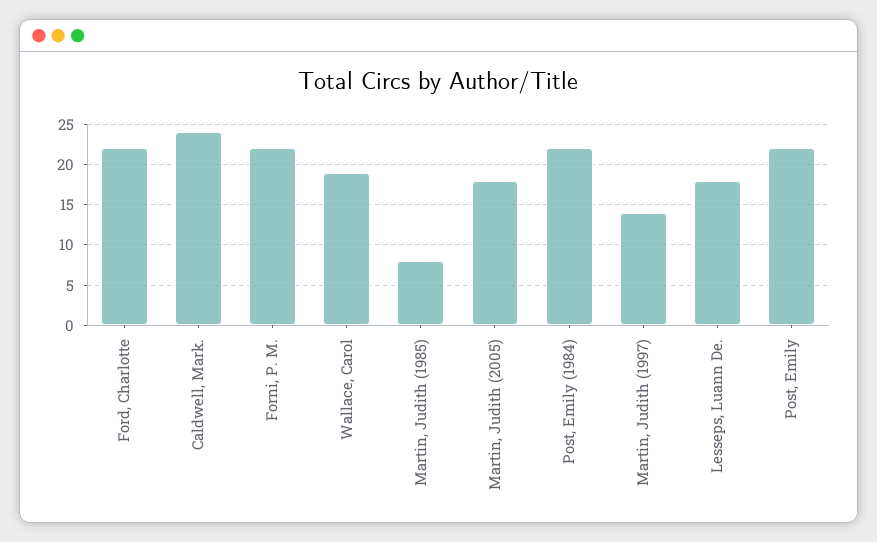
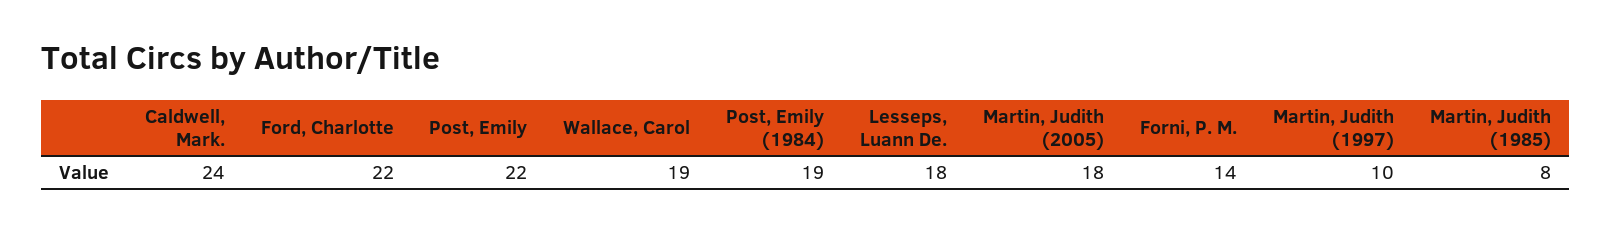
  {
    "Ford, Charlotte": 22,
    "Caldwell, Mark.": 24,
-   "Forni, P. M.": 22,
+   "Forni, P. M.": 14,
    "Wallace, Carol": 19,
    "Martin, Judith (1985)": 8,
    "Martin, Judith (2005)": 18,
-   "Post, Emily (1984)": 22,
+   "Post, Emily (1984)": 19,
-   "Martin, Judith (1997)": 14,
+   "Martin, Judith (1997)": 10,
    "Lesseps, Luann De.": 18,
    "Post, Emily": 22
  }

